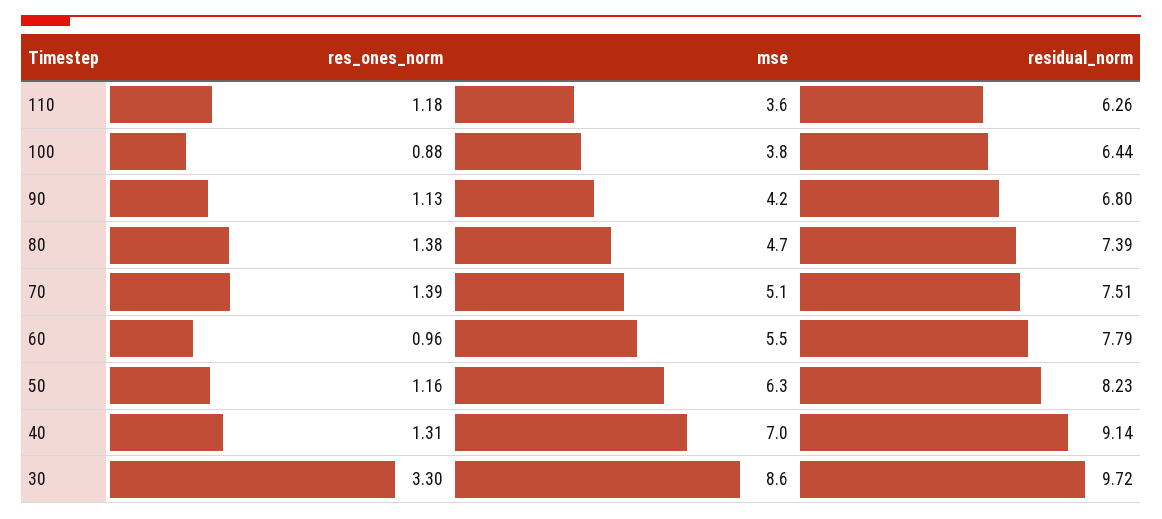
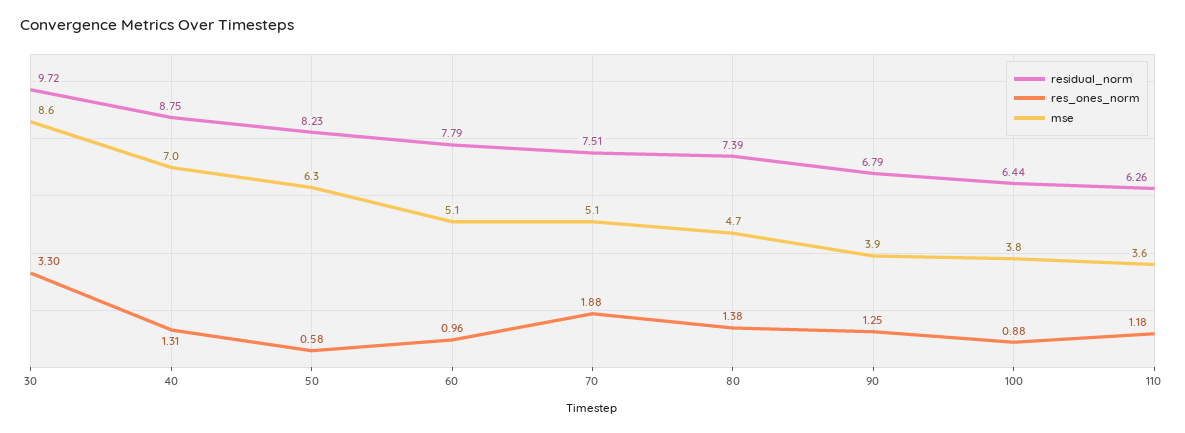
  {
    "res_ones_norm": {
      "110": 1.18,
      "100": 0.88,
-     "90": 1.13,
+     "90": 1.25,
      "80": 1.38,
-     "70": 1.39,
+     "70": 1.88,
      "60": 0.96,
-     "50": 1.16,
+     "50": 0.58,
      "40": 1.31,
      "30": 3.3
    },
    "mse": {
      "110": 3.6,
      "100": 3.8,
-     "90": 4.2,
+     "90": 3.9,
      "80": 4.7,
      "70": 5.1,
-     "60": 5.5,
+     "60": 5.1,
      "50": 6.3,
      "40": 7,
      "30": 8.6
    },
    "residual_norm": {
      "110": 6.26,
      "100": 6.44,
-     "90": 6.8,
+     "90": 6.79,
      "80": 7.39,
      "70": 7.51,
      "60": 7.79,
      "50": 8.23,
-     "40": 9.14,
+     "40": 8.75,
      "30": 9.72
    }
  }

